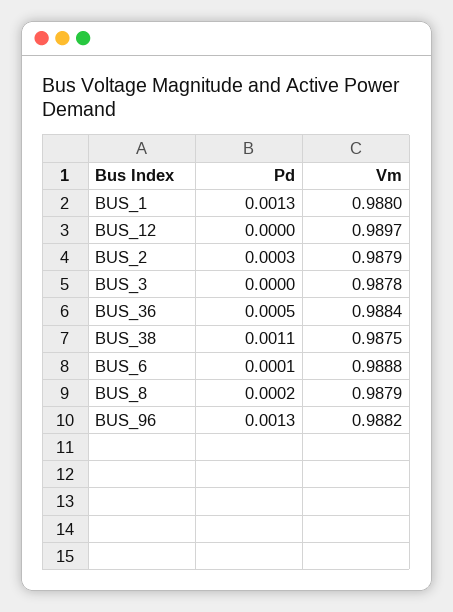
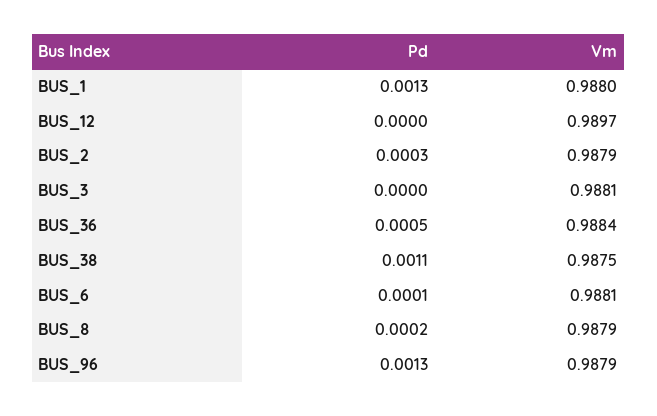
  {
    "Pd": {
      "BUS_1": 0.0013,
      "BUS_12": 0,
      "BUS_2": 0.0003,
      "BUS_3": 0,
      "BUS_36": 0.0005,
      "BUS_38": 0.0011,
      "BUS_6": 0.0001,
      "BUS_8": 0.0002,
      "BUS_96": 0.0013
    },
    "Vm": {
      "BUS_1": 0.988,
      "BUS_12": 0.9897,
      "BUS_2": 0.9879,
-     "BUS_3": 0.9878,
+     "BUS_3": 0.9881,
      "BUS_36": 0.9884,
      "BUS_38": 0.9875,
-     "BUS_6": 0.9888,
+     "BUS_6": 0.9881,
      "BUS_8": 0.9879,
-     "BUS_96": 0.9882
+     "BUS_96": 0.9879
    }
  }

